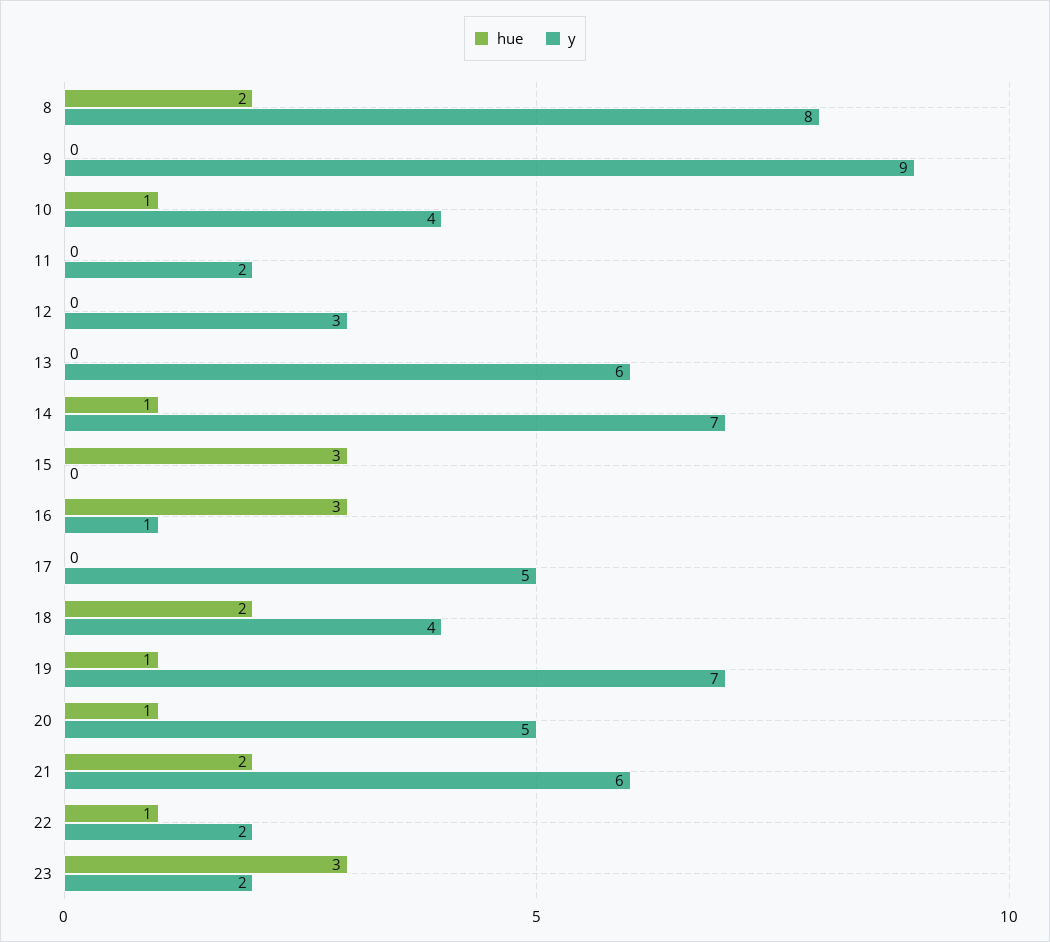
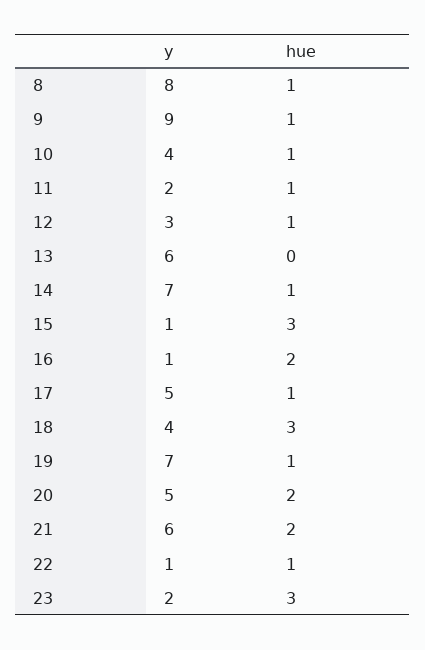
  {
    "hue": {
-     "8": 2,
+     "8": 1,
-     "9": 0,
+     "9": 1,
      "10": 1,
-     "11": 0,
+     "11": 1,
-     "12": 0,
+     "12": 1,
      "13": 0,
      "14": 1,
      "15": 3,
-     "16": 3,
+     "16": 2,
-     "17": 0,
+     "17": 1,
-     "18": 2,
+     "18": 3,
      "19": 1,
-     "20": 1,
+     "20": 2,
      "21": 2,
      "22": 1,
      "23": 3
    },
    "y": {
      "8": 8,
      "9": 9,
      "10": 4,
      "11": 2,
      "12": 3,
      "13": 6,
      "14": 7,
-     "15": 0,
+     "15": 1,
      "16": 1,
      "17": 5,
      "18": 4,
      "19": 7,
      "20": 5,
      "21": 6,
-     "22": 2,
+     "22": 1,
      "23": 2
    }
  }

